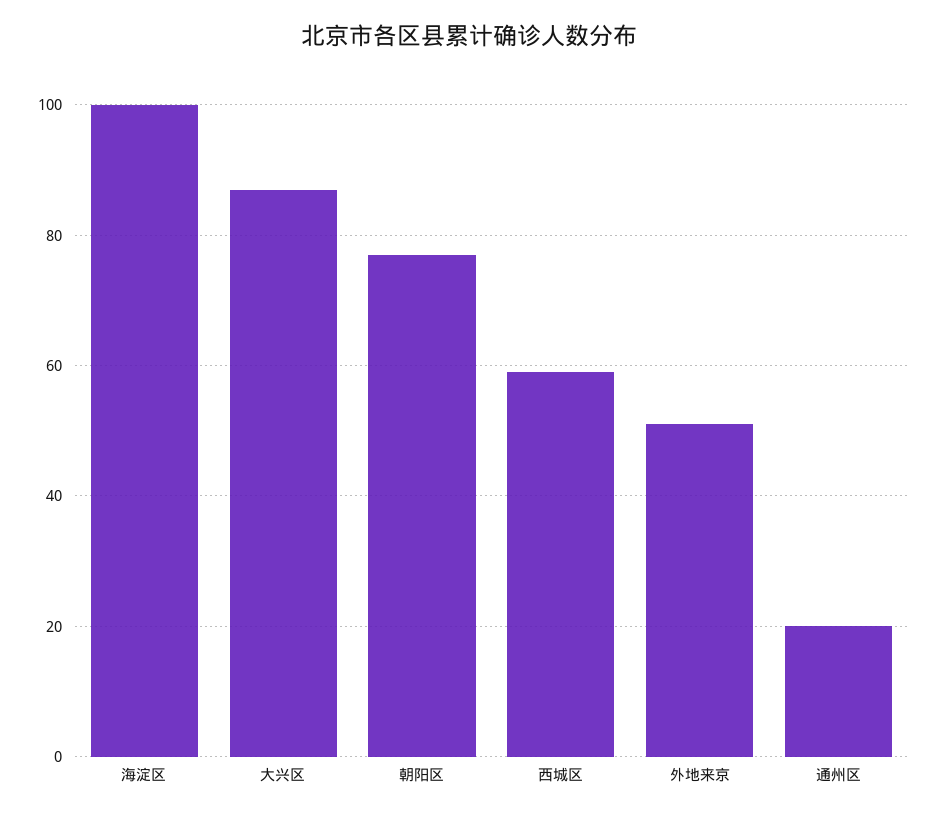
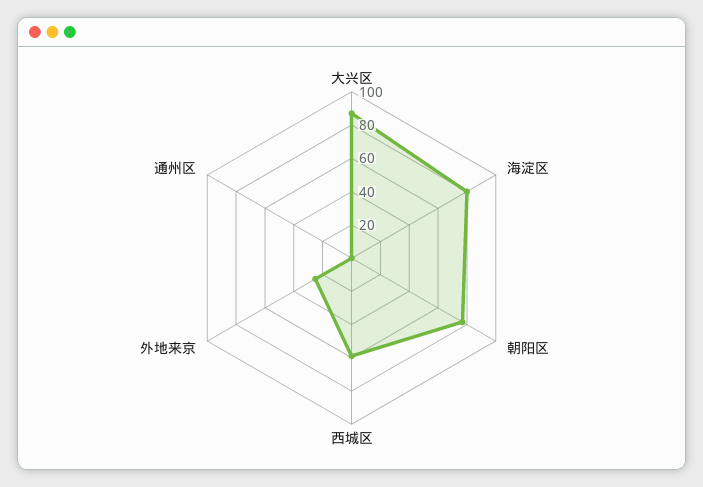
  {
-   "海淀区": 100,
+   "海淀区": 80,
    "大兴区": 85,
    "朝阳区": 75,
    "西城区": 60,
-   "外地来京": 50,
+   "外地来京": 25,
-   "通州区": 20
+   "通州区": 0
  }

